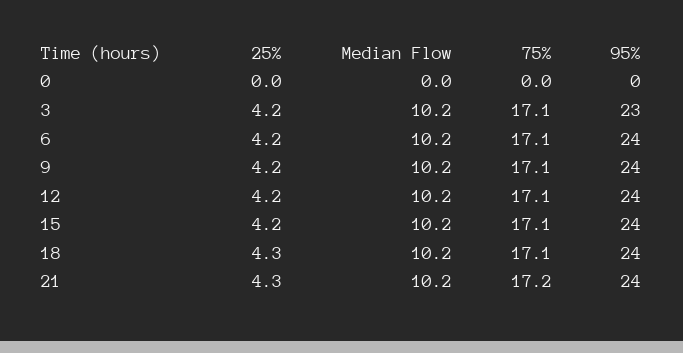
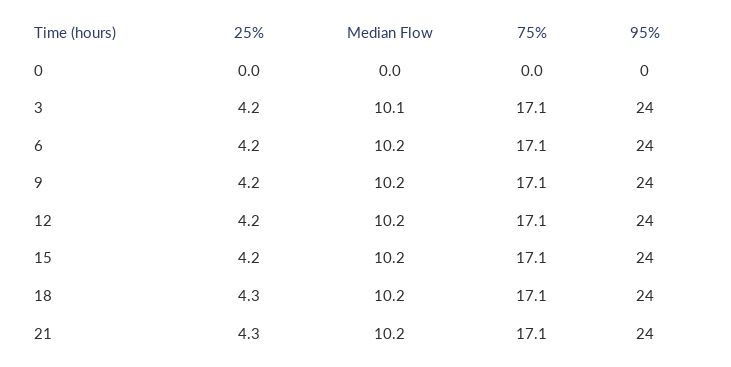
  {
    "25%": {
      "0": 0,
      "3": 4.2,
      "6": 4.2,
      "9": 4.2,
      "12": 4.2,
      "15": 4.2,
      "18": 4.3,
      "21": 4.3
    },
    "Median Flow": {
      "0": 0,
-     "3": 10.2,
+     "3": 10.1,
      "6": 10.2,
      "9": 10.2,
      "12": 10.2,
      "15": 10.2,
      "18": 10.2,
      "21": 10.2
    },
    "75%": {
      "0": 0,
      "3": 17.1,
      "6": 17.1,
      "9": 17.1,
      "12": 17.1,
      "15": 17.1,
      "18": 17.1,
-     "21": 17.2
+     "21": 17.1
    },
    "95%": {
      "0": 0,
-     "3": 23,
+     "3": 24,
      "6": 24,
      "9": 24,
      "12": 24,
      "15": 24,
      "18": 24,
      "21": 24
    }
  }

